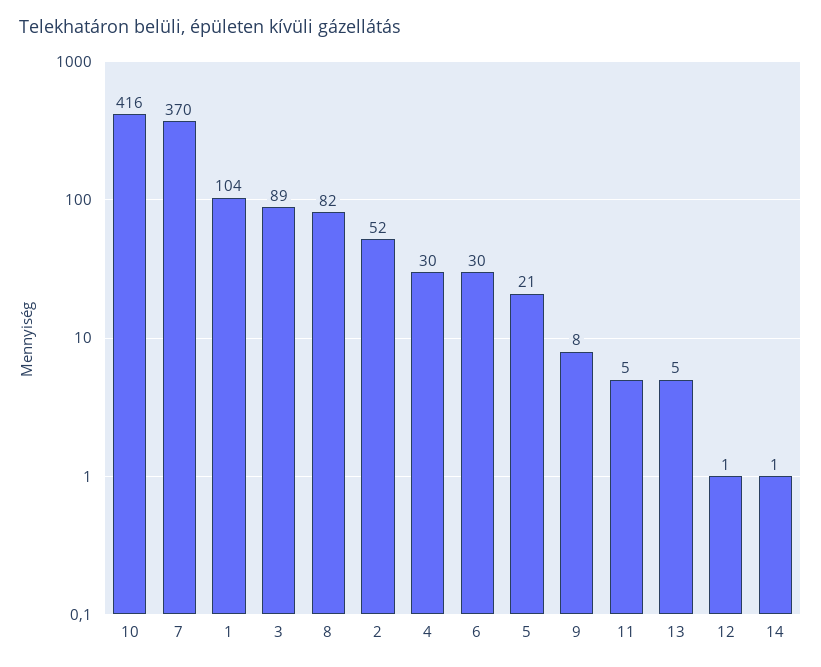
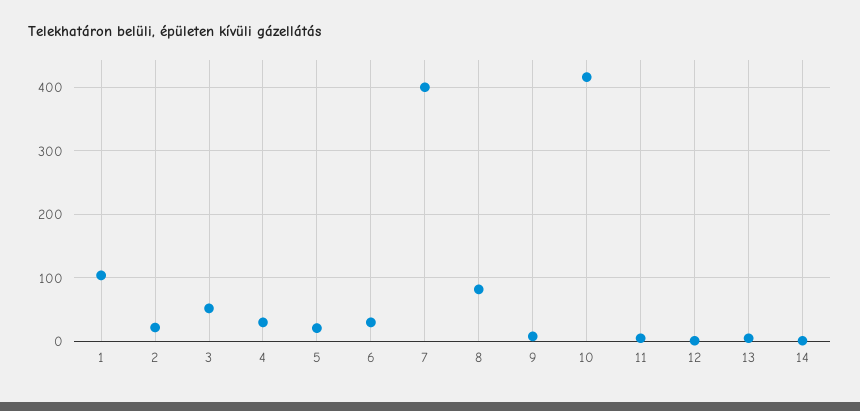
  {
    "10": 416,
-   "7": 370,
+   "7": 400,
    "1": 104,
-   "3": 89,
+   "3": 50,
    "8": 82,
-   "2": 52,
+   "2": 20,
    "4": 30,
    "6": 30,
    "5": 21,
    "9": 8,
    "11": 5,
    "13": 5,
    "12": 1,
    "14": 1
  }

